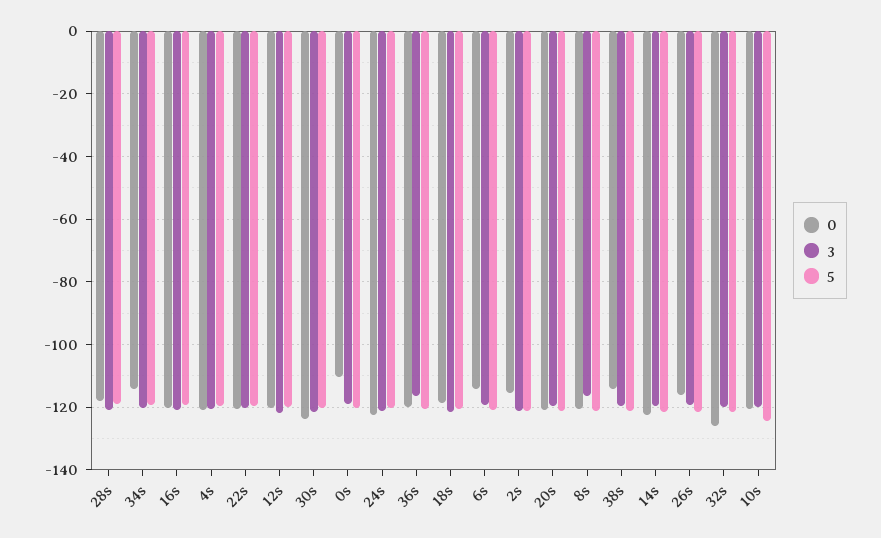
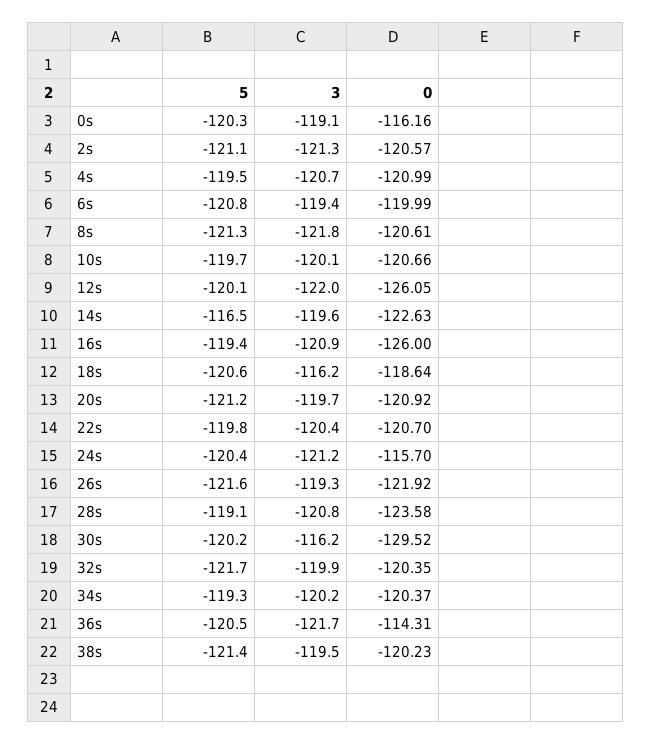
  {
    "0": {
-     "28s": -118,
+     "28s": -123.58,
-     "34s": -114,
+     "34s": -120.37,
-     "16s": -120,
+     "16s": -126,
      "4s": -120.99,
      "22s": -120.7,
-     "12s": -120,
+     "12s": -126.05,
-     "30s": -124,
+     "30s": -129.52,
-     "0s": -110,
+     "0s": -116.16,
-     "24s": -122,
+     "24s": -115.7,
-     "36s": -120,
+     "36s": -114.31,
      "18s": -118.64,
-     "6s": -114,
+     "6s": -119.99,
-     "2s": -116,
+     "2s": -120.57,
      "20s": -120.92,
      "8s": -120.61,
-     "38s": -114,
+     "38s": -120.23,
      "14s": -122.63,
-     "26s": -116,
+     "26s": -121.92,
-     "32s": -126,
+     "32s": -120.35,
      "10s": -120.66
    },
    "3": {
      "28s": -120.8,
      "34s": -120.2,
      "16s": -120.9,
      "4s": -120.7,
      "22s": -120.4,
      "12s": -122,
-     "30s": -122,
+     "30s": -116.2,
      "0s": -119.1,
      "24s": -121.2,
-     "36s": -116,
+     "36s": -121.7,
-     "18s": -122,
+     "18s": -116.2,
      "6s": -119.4,
      "2s": -121.3,
      "20s": -119.7,
-     "8s": -116,
+     "8s": -121.8,
      "38s": -119.5,
      "14s": -119.6,
      "26s": -119.3,
      "32s": -119.9,
      "10s": -120.1
    },
    "5": {
      "28s": -119.1,
      "34s": -119.3,
      "16s": -119.4,
      "4s": -119.5,
      "22s": -119.8,
      "12s": -120.1,
      "30s": -120.2,
      "0s": -120.3,
      "24s": -120.4,
      "36s": -120.5,
      "18s": -120.6,
      "6s": -120.8,
      "2s": -121.1,
      "20s": -121.2,
      "8s": -121.3,
      "38s": -121.4,
-     "14s": -122,
+     "14s": -116.5,
      "26s": -121.6,
      "32s": -121.7,
-     "10s": -124
+     "10s": -119.7
    }
  }

